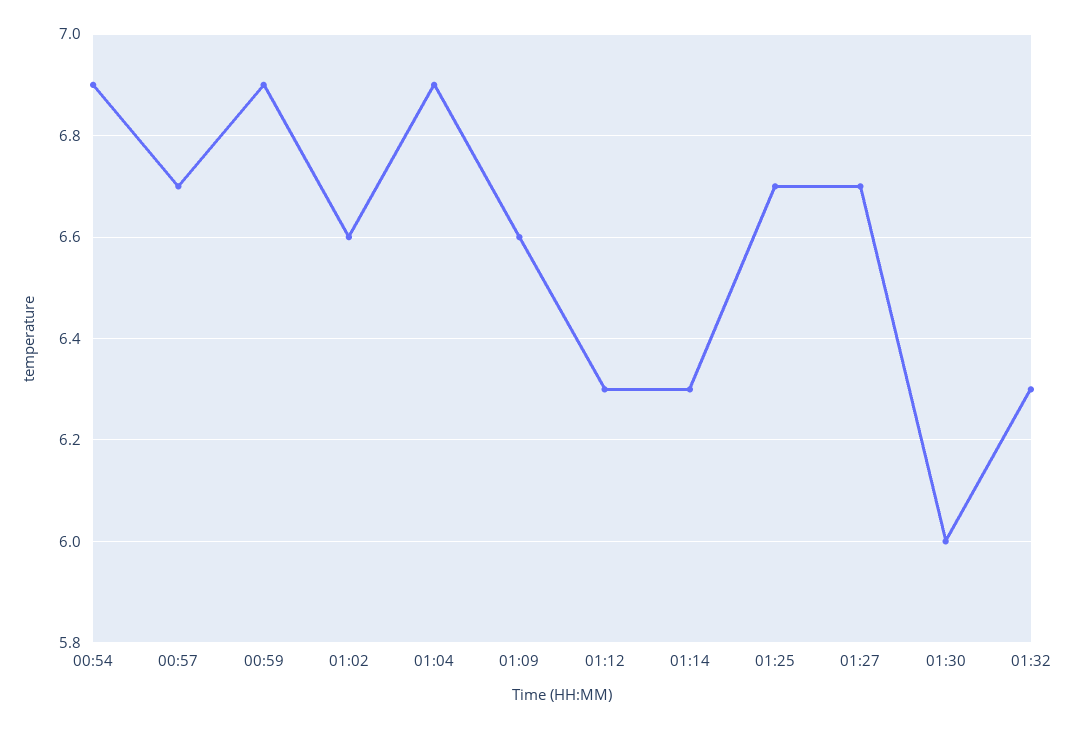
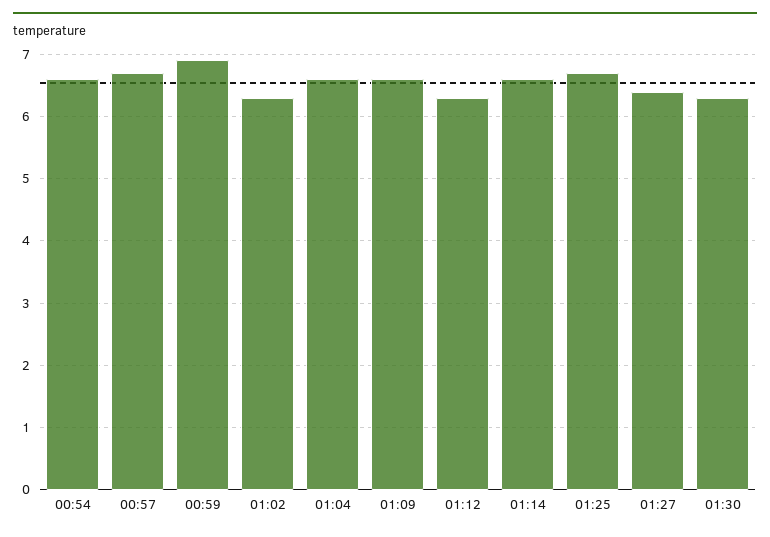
  {
-   "00:54": 6.9,
+   "00:54": 6.6,
    "00:57": 6.7,
    "00:59": 6.9,
-   "01:02": 6.6,
+   "01:02": 6.3,
-   "01:04": 6.9,
+   "01:04": 6.6,
    "01:09": 6.6,
    "01:12": 6.3,
-   "01:14": 6.3,
+   "01:14": 6.6,
    "01:25": 6.7,
-   "01:27": 6.7,
+   "01:27": 6.4,
-   "01:30": 6,
+   "01:30": 6.3
-   "01:32": 6.3
  }

